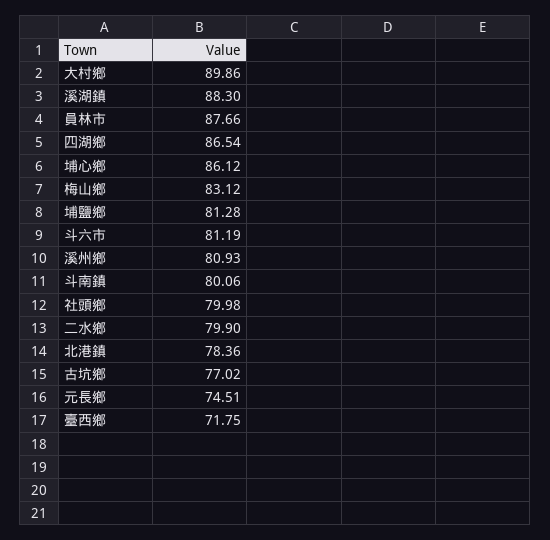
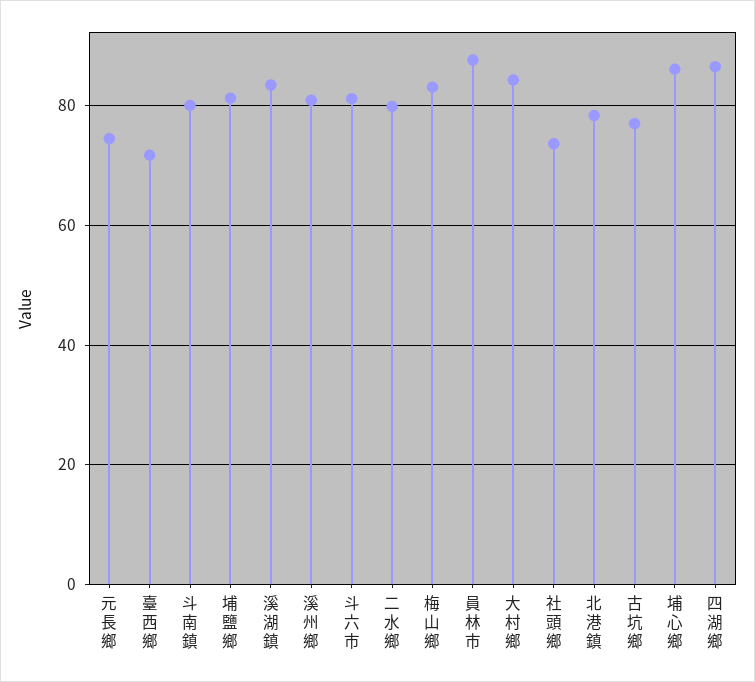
  {
-   "大村鄉": 89.86,
+   "大村鄉": 84,
-   "溪湖鎮": 88.3,
+   "溪湖鎮": 84,
    "員林市": 87.66,
    "四湖鄉": 86.54,
    "埔心鄉": 86.12,
    "梅山鄉": 83.12,
    "埔鹽鄉": 81.28,
    "斗六市": 81.19,
    "溪州鄉": 80.93,
    "斗南鎮": 80.06,
-   "社頭鄉": 79.98,
+   "社頭鄉": 74,
    "二水鄉": 79.9,
    "北港鎮": 78.36,
    "古坑鄉": 77.02,
    "元長鄉": 74.51,
    "臺西鄉": 71.75
  }

